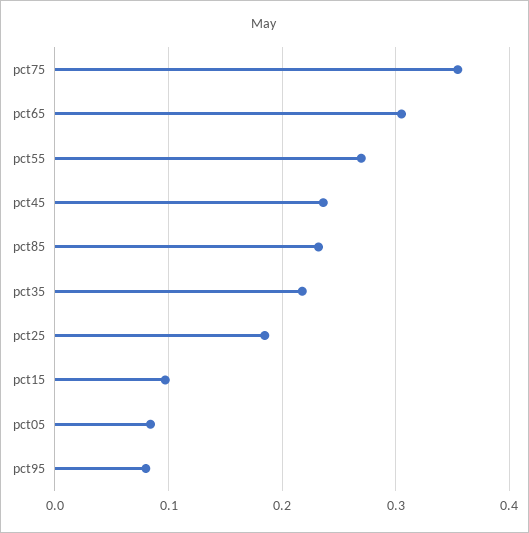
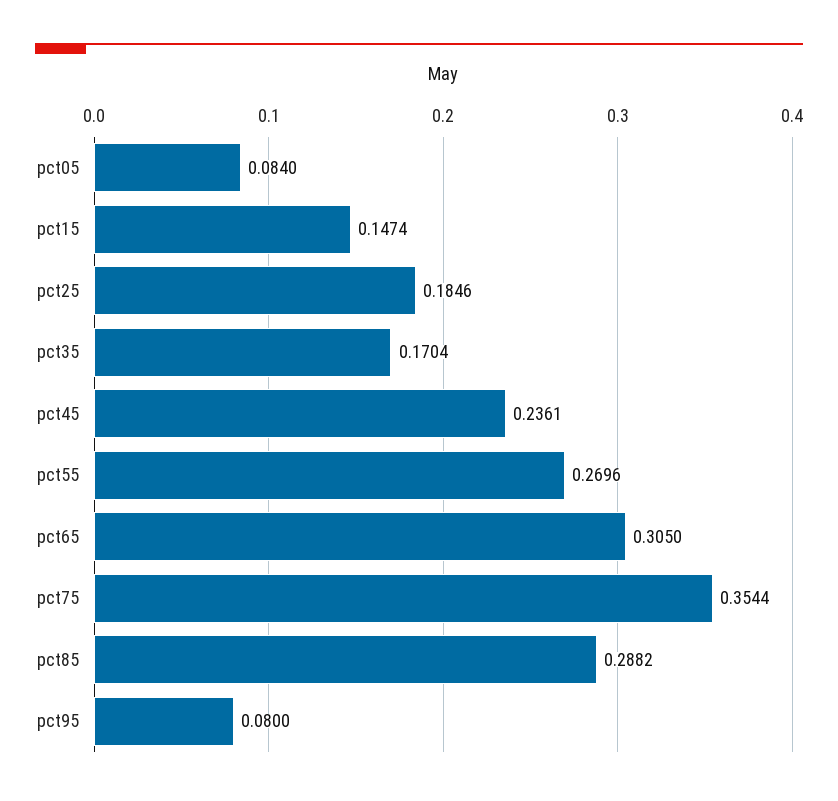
  {
    "pct75": 0.3544,
    "pct65": 0.305,
    "pct55": 0.2696,
    "pct45": 0.2361,
-   "pct85": 0.23,
+   "pct85": 0.2882,
-   "pct35": 0.22,
+   "pct35": 0.1704,
    "pct25": 0.1846,
-   "pct15": 0.1,
+   "pct15": 0.1474,
    "pct05": 0.084,
    "pct95": 0.08
  }

